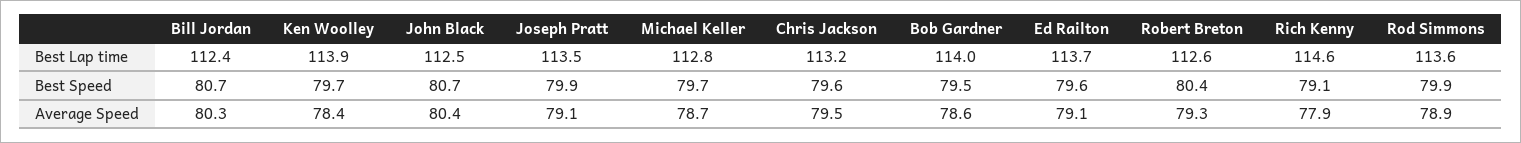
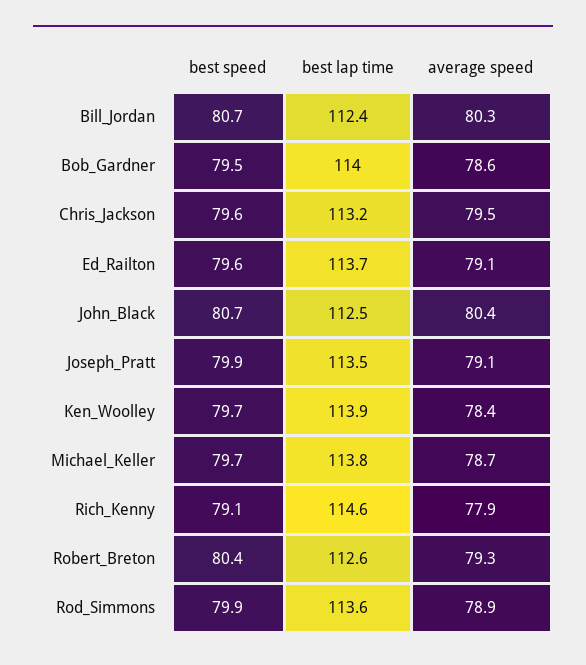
  {
    "Bill Jordan": {
      "Best Lap time": 112.4,
      "Best Speed": 80.7,
      "Average Speed": 80.3
    },
    "Ken Woolley": {
      "Best Lap time": 113.9,
      "Best Speed": 79.7,
      "Average Speed": 78.4
    },
    "John Black": {
      "Best Lap time": 112.5,
      "Best Speed": 80.7,
      "Average Speed": 80.4
    },
    "Joseph Pratt": {
      "Best Lap time": 113.5,
      "Best Speed": 79.9,
      "Average Speed": 79.1
    },
    "Michael Keller": {
-     "Best Lap time": 112.8,
+     "Best Lap time": 113.8,
      "Best Speed": 79.7,
      "Average Speed": 78.7
    },
    "Chris Jackson": {
      "Best Lap time": 113.2,
      "Best Speed": 79.6,
      "Average Speed": 79.5
    },
    "Bob Gardner": {
      "Best Lap time": 114,
      "Best Speed": 79.5,
      "Average Speed": 78.6
    },
    "Ed Railton": {
      "Best Lap time": 113.7,
      "Best Speed": 79.6,
      "Average Speed": 79.1
    },
    "Robert Breton": {
      "Best Lap time": 112.6,
      "Best Speed": 80.4,
      "Average Speed": 79.3
    },
    "Rich Kenny": {
      "Best Lap time": 114.6,
      "Best Speed": 79.1,
      "Average Speed": 77.9
    },
    "Rod Simmons": {
      "Best Lap time": 113.6,
      "Best Speed": 79.9,
      "Average Speed": 78.9
    }
  }

